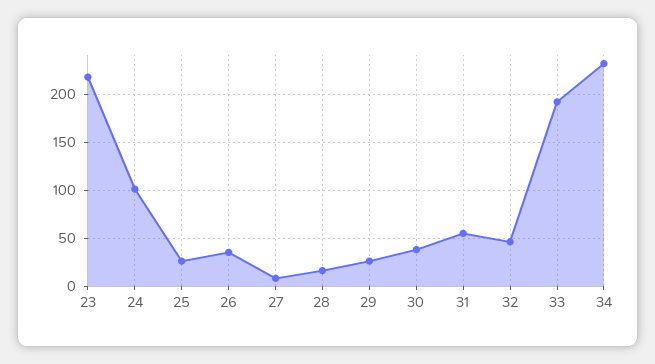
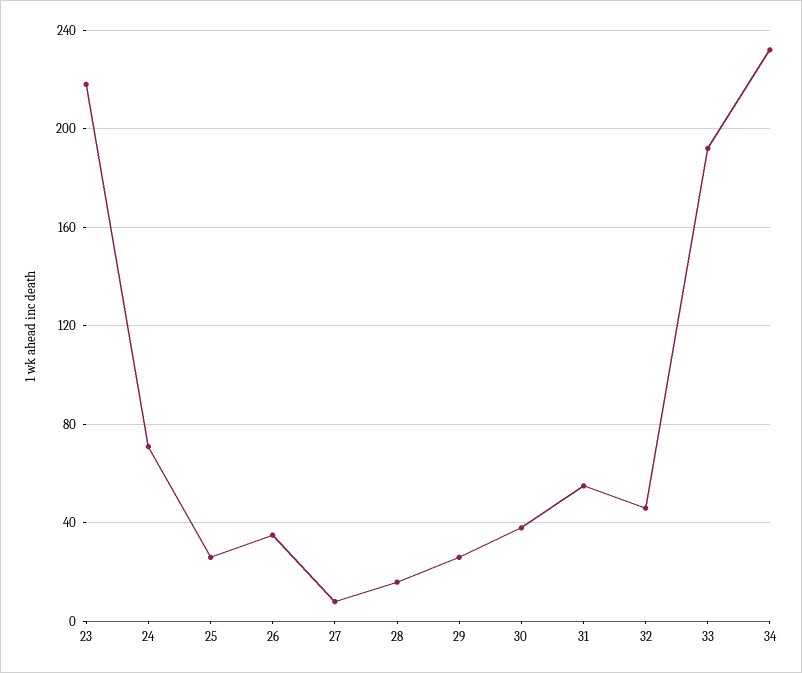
  {
    "23": 220,
-   "24": 100,
+   "24": 70,
    "25": 25,
    "26": 35,
    "27": 10,
    "28": 15,
    "29": 25,
    "30": 40,
    "31": 55,
    "32": 45,
    "33": 190,
    "34": 230
  }

